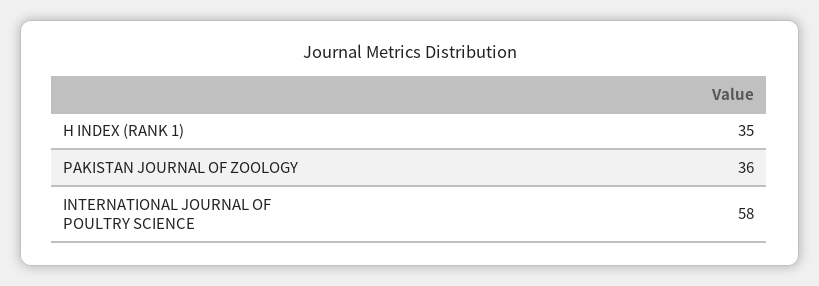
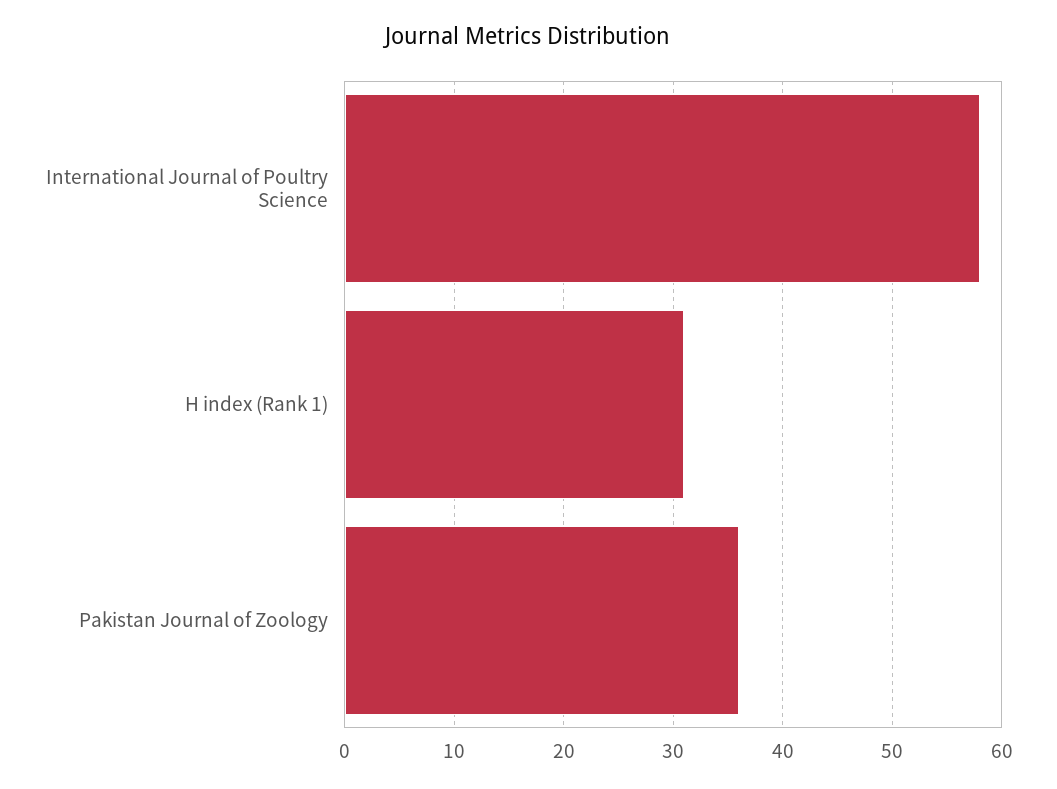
  {
-   "H INDEX (RANK 1)": 35,
+   "H INDEX (RANK 1)": 31,
    "PAKISTAN JOURNAL OF ZOOLOGY": 36,
    "INTERNATIONAL JOURNAL OF POULTRY SCIENCE": 58
  }

